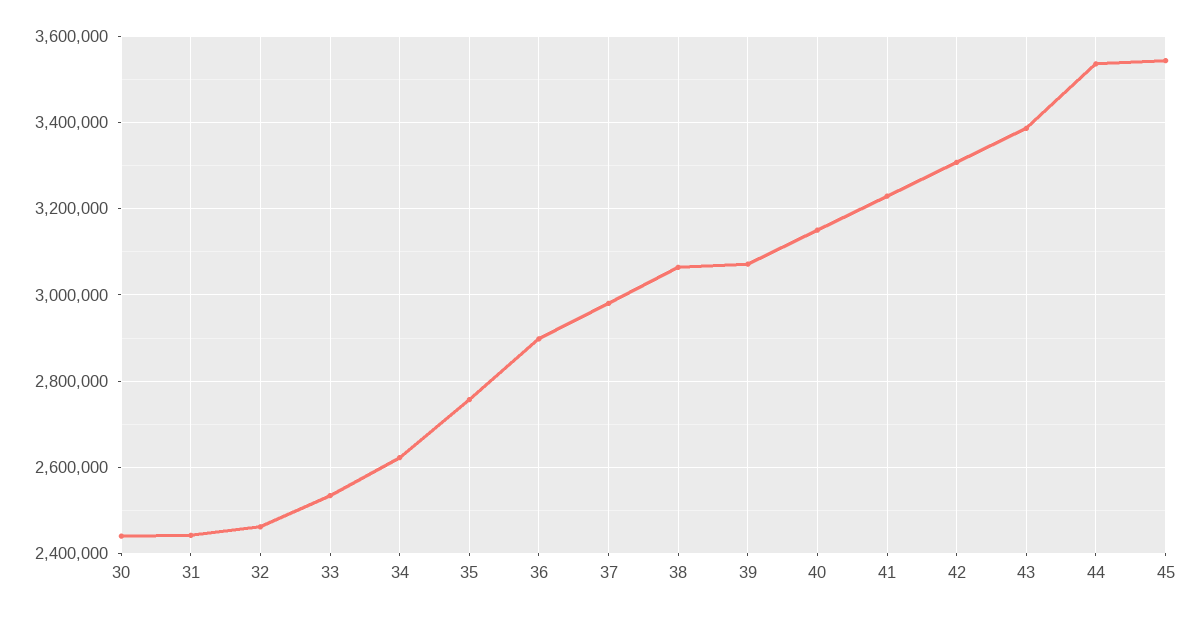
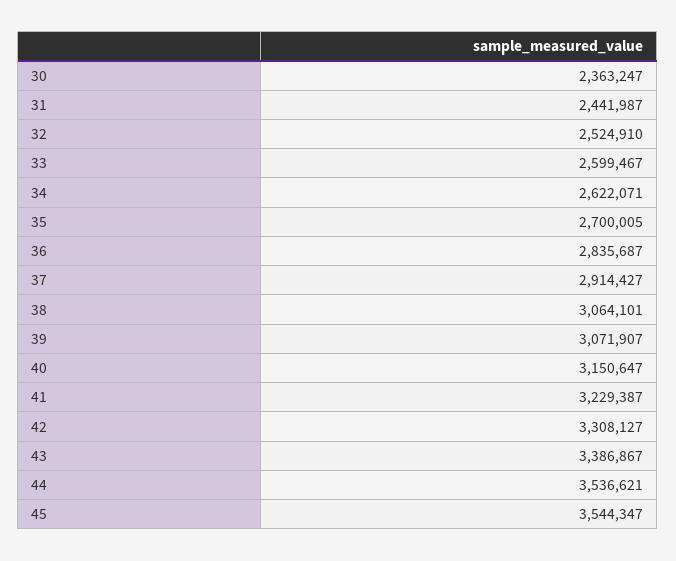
  {
-   "30": 2440000,
+   "30": 2363247,
    "31": 2441987,
-   "32": 2460000,
+   "32": 2524910,
-   "33": 2540000,
+   "33": 2599467,
    "34": 2622071,
-   "35": 2760000,
+   "35": 2700005,
-   "36": 2900000,
+   "36": 2835687,
-   "37": 2980000,
+   "37": 2914427,
    "38": 3064101,
    "39": 3071907,
    "40": 3150647,
    "41": 3229387,
    "42": 3308127,
    "43": 3386867,
    "44": 3536621,
    "45": 3544347
  }

